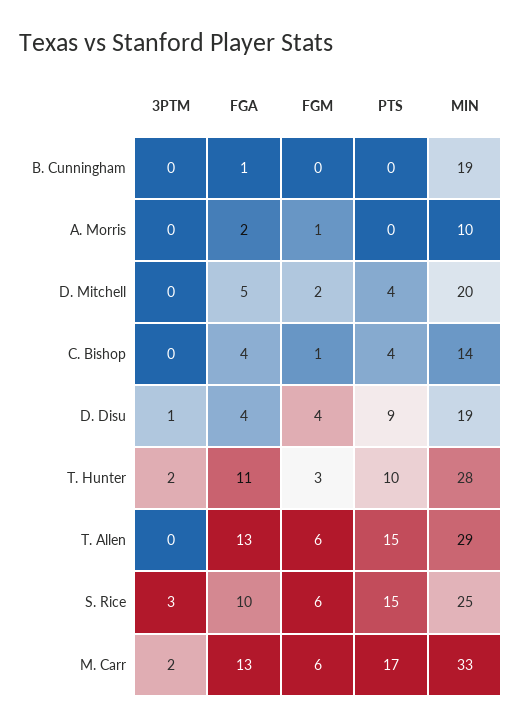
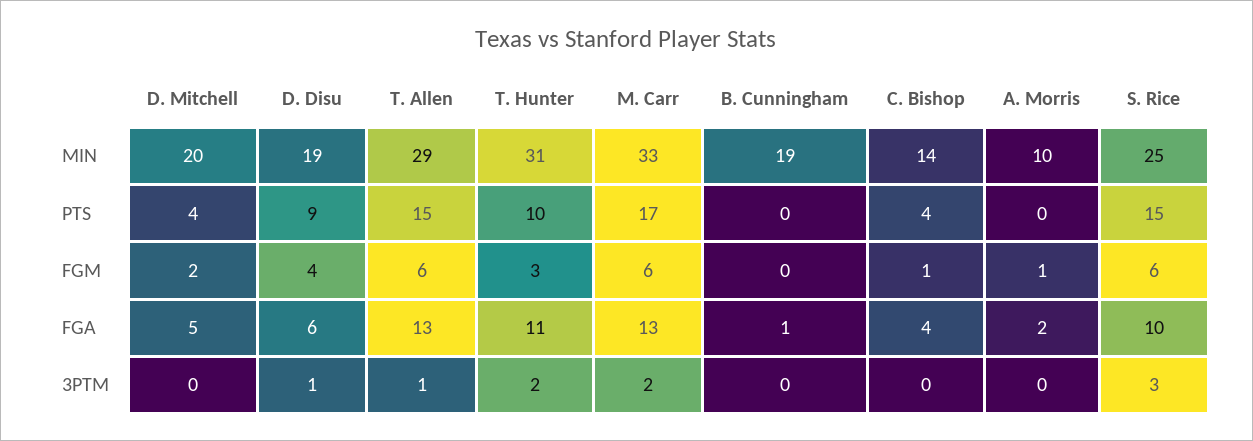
  {
    "3PTM": {
      "B. Cunningham": 0,
      "A. Morris": 0,
      "D. Mitchell": 0,
      "C. Bishop": 0,
      "D. Disu": 1,
      "T. Hunter": 2,
-     "T. Allen": 0,
+     "T. Allen": 1,
      "S. Rice": 3,
      "M. Carr": 2
    },
    "FGA": {
      "B. Cunningham": 1,
      "A. Morris": 2,
      "D. Mitchell": 5,
      "C. Bishop": 4,
-     "D. Disu": 4,
+     "D. Disu": 6,
      "T. Hunter": 11,
      "T. Allen": 13,
      "S. Rice": 10,
      "M. Carr": 13
    },
    "FGM": {
      "B. Cunningham": 0,
      "A. Morris": 1,
      "D. Mitchell": 2,
      "C. Bishop": 1,
      "D. Disu": 4,
      "T. Hunter": 3,
      "T. Allen": 6,
      "S. Rice": 6,
      "M. Carr": 6
    },
    "PTS": {
      "B. Cunningham": 0,
      "A. Morris": 0,
      "D. Mitchell": 4,
      "C. Bishop": 4,
      "D. Disu": 9,
      "T. Hunter": 10,
      "T. Allen": 15,
      "S. Rice": 15,
      "M. Carr": 17
    },
    "MIN": {
      "B. Cunningham": 19,
      "A. Morris": 10,
      "D. Mitchell": 20,
      "C. Bishop": 14,
      "D. Disu": 19,
-     "T. Hunter": 28,
+     "T. Hunter": 31,
      "T. Allen": 29,
      "S. Rice": 25,
      "M. Carr": 33
    }
  }

